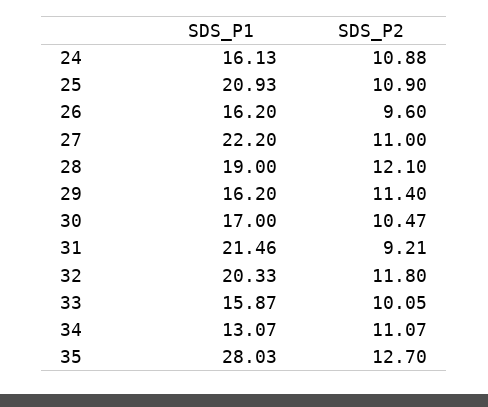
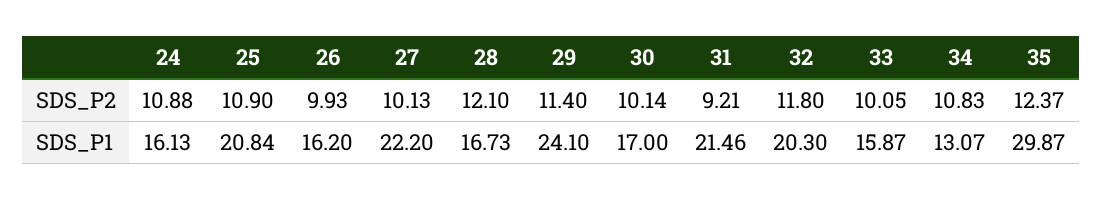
  {
    "SDS_P1": {
      "24": 16.13,
-     "25": 20.93,
+     "25": 20.84,
      "26": 16.2,
      "27": 22.2,
-     "28": 19,
+     "28": 16.73,
-     "29": 16.2,
+     "29": 24.1,
      "30": 17,
      "31": 21.46,
-     "32": 20.33,
+     "32": 20.3,
      "33": 15.87,
      "34": 13.07,
-     "35": 28.03
+     "35": 29.87
    },
    "SDS_P2": {
      "24": 10.88,
      "25": 10.9,
-     "26": 9.6,
+     "26": 9.93,
-     "27": 11,
+     "27": 10.13,
      "28": 12.1,
      "29": 11.4,
-     "30": 10.47,
+     "30": 10.14,
      "31": 9.21,
      "32": 11.8,
      "33": 10.05,
-     "34": 11.07,
+     "34": 10.83,
-     "35": 12.7
+     "35": 12.37
    }
  }

